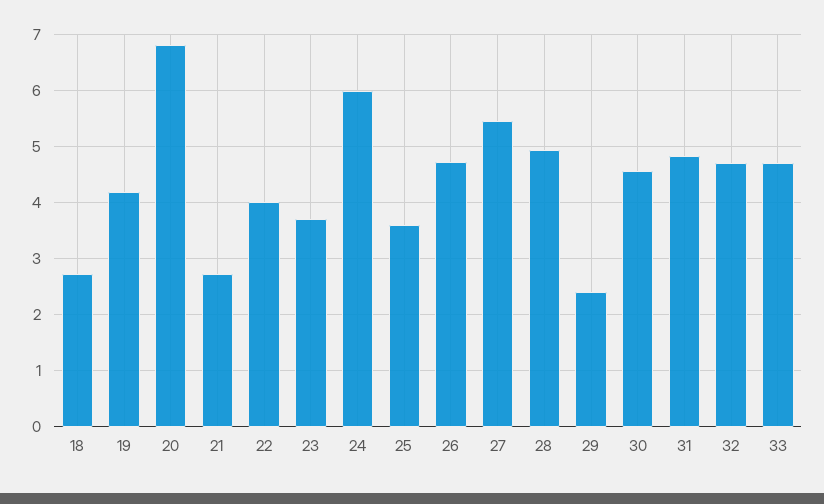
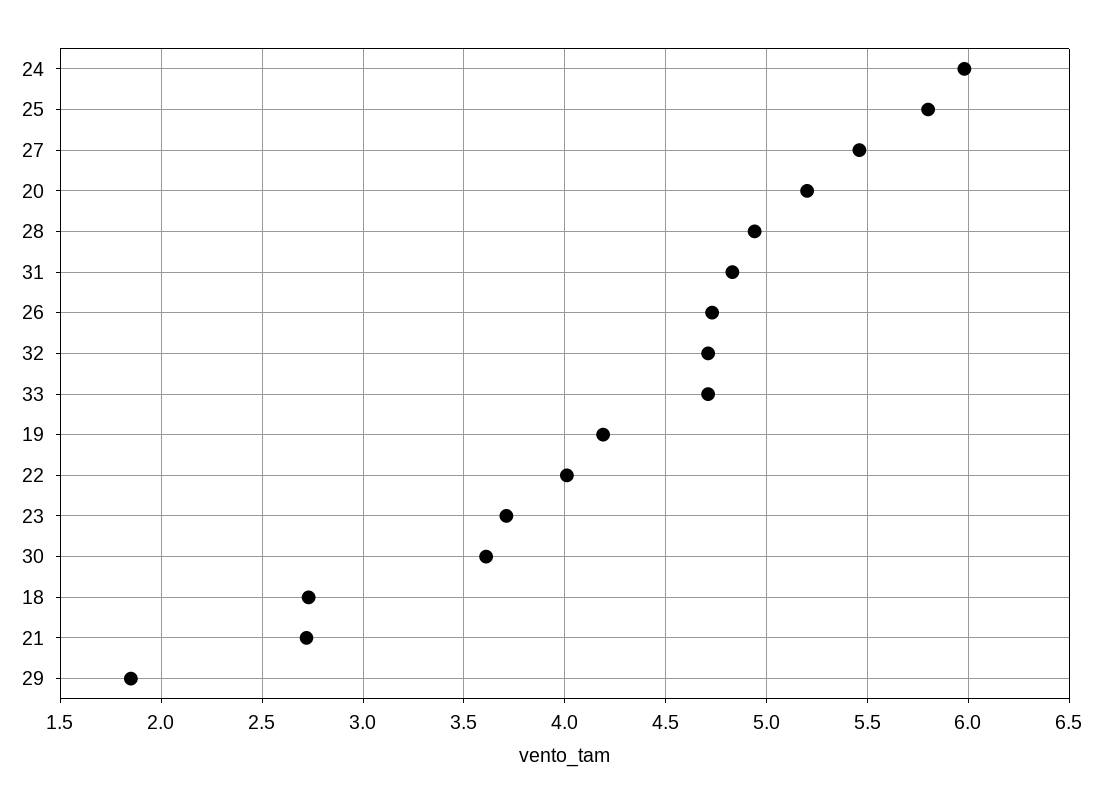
  {
    "18": 2.75,
    "19": 4.2,
-   "20": 6.8,
+   "20": 5.2,
    "21": 2.7,
    "22": 4,
    "23": 3.7,
    "24": 6,
-   "25": 3.6,
+   "25": 5.8,
    "26": 4.75,
    "27": 5.45,
    "28": 4.95,
-   "29": 2.4,
+   "29": 1.85,
-   "30": 4.6,
+   "30": 3.6,
    "31": 4.85,
    "32": 4.7,
    "33": 4.7
  }

